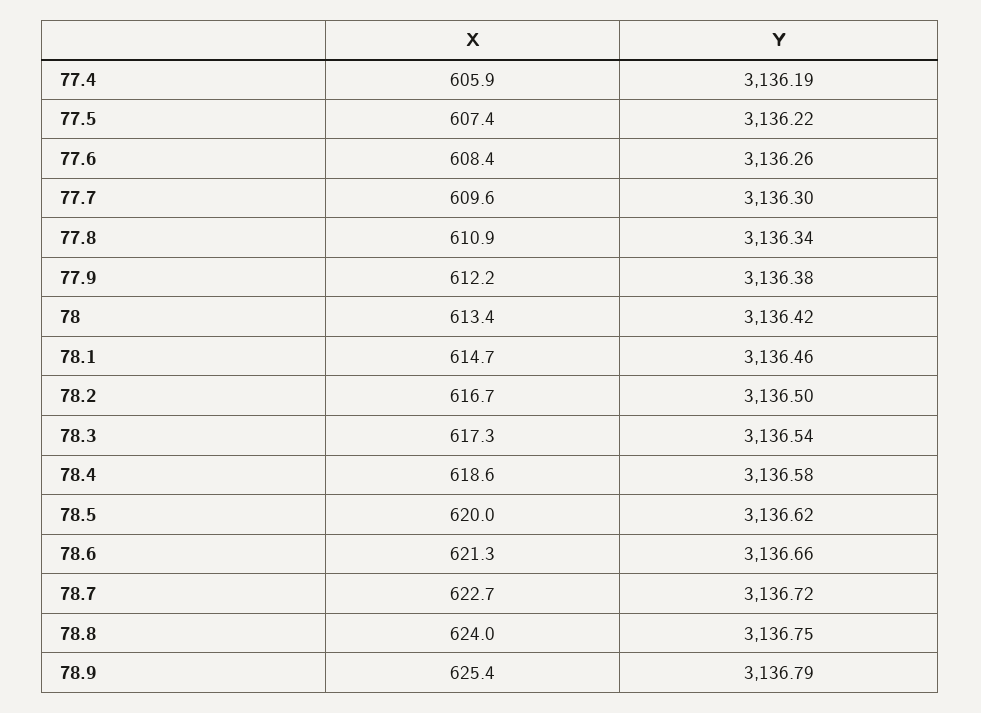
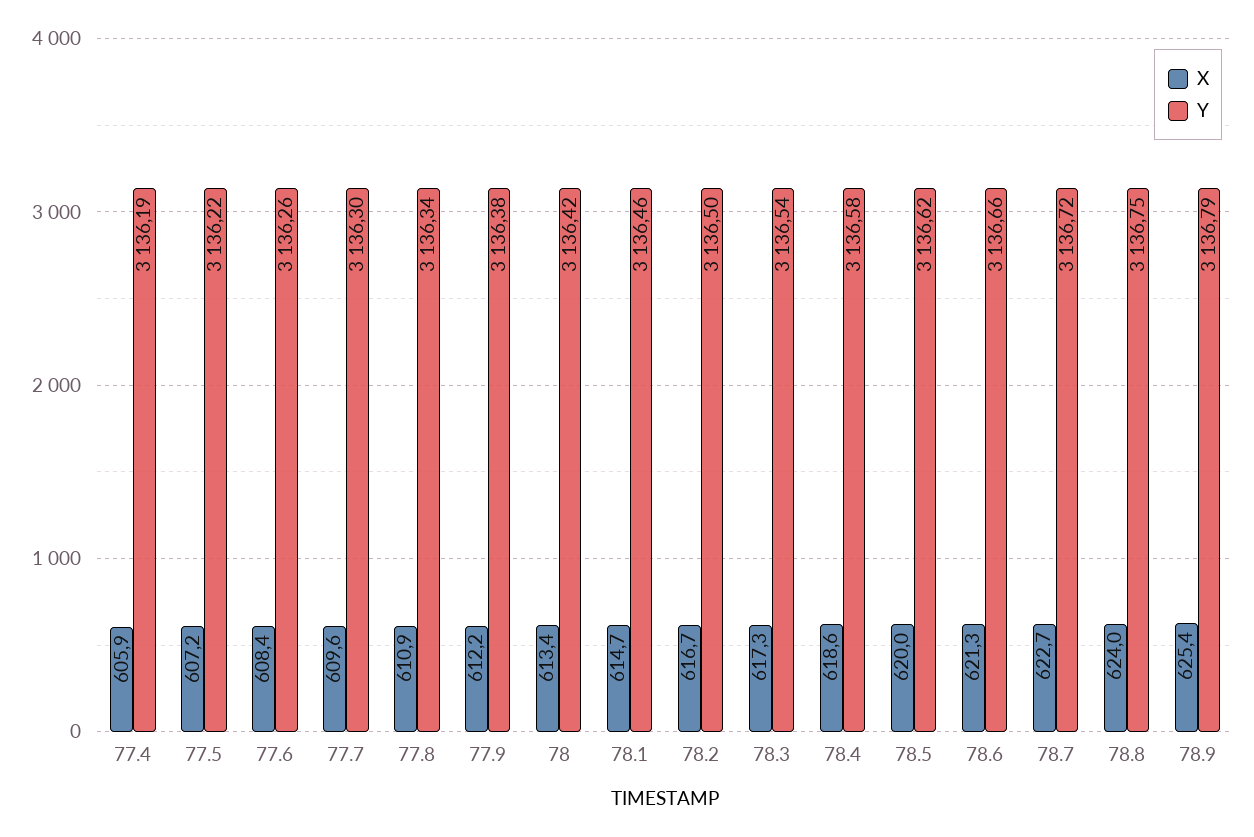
  {
    "X": {
      "77.4": 605.9,
-     "77.5": 607.4,
+     "77.5": 607.2,
      "77.6": 608.4,
      "77.7": 609.6,
      "77.8": 610.9,
      "77.9": 612.2,
      "78": 613.4,
      "78.1": 614.7,
      "78.2": 616.7,
      "78.3": 617.3,
      "78.4": 618.6,
      "78.5": 620,
      "78.6": 621.3,
      "78.7": 622.7,
      "78.8": 624,
      "78.9": 625.4
    },
    "Y": {
      "77.4": 3136.19,
      "77.5": 3136.22,
      "77.6": 3136.26,
      "77.7": 3136.3,
      "77.8": 3136.34,
      "77.9": 3136.38,
      "78": 3136.42,
      "78.1": 3136.46,
      "78.2": 3136.5,
      "78.3": 3136.54,
      "78.4": 3136.58,
      "78.5": 3136.62,
      "78.6": 3136.66,
      "78.7": 3136.72,
      "78.8": 3136.75,
      "78.9": 3136.79
    }
  }

